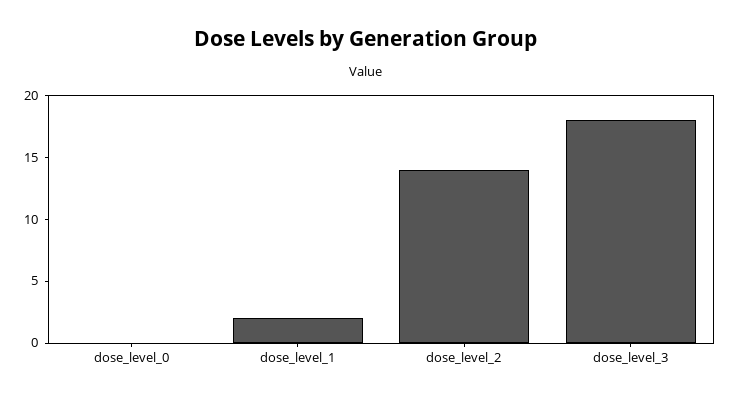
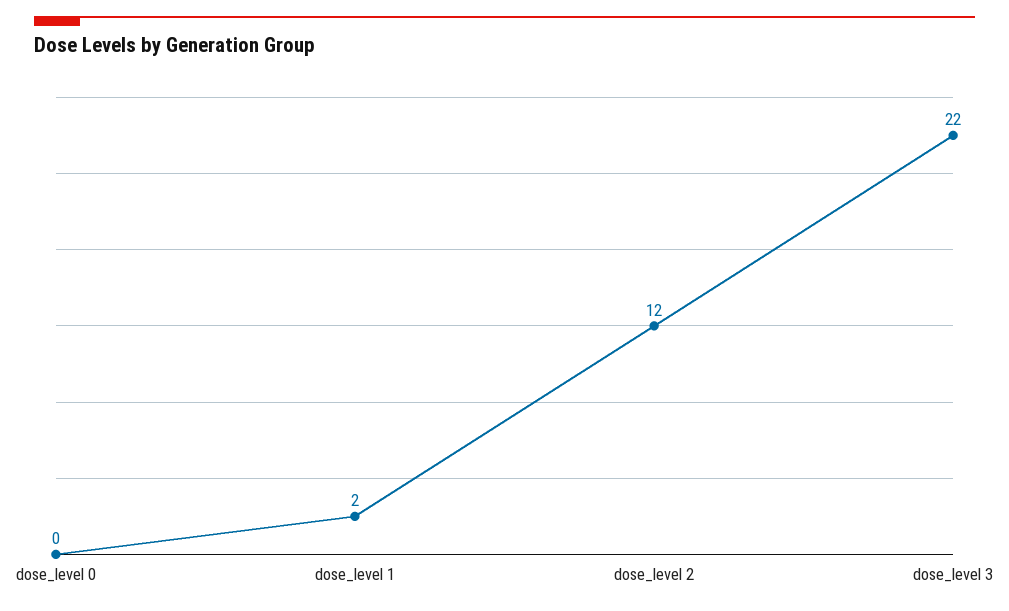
  {
    "dose_level_0": 0,
    "dose_level_1": 2,
-   "dose_level_2": 14,
+   "dose_level_2": 12,
-   "dose_level_3": 18
+   "dose_level_3": 22
  }

